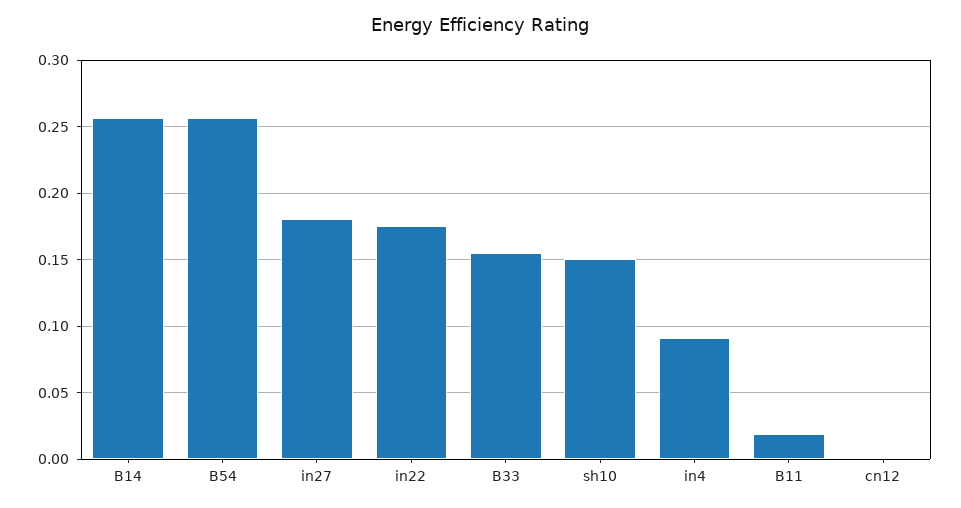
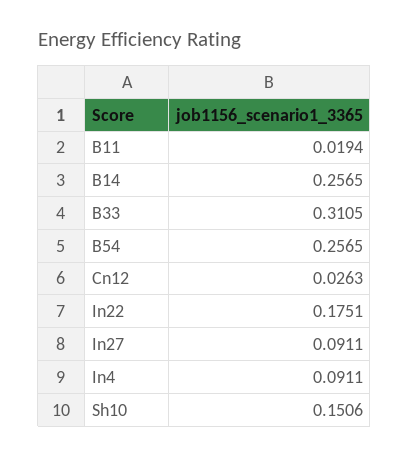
  {
    "B14": 0.2565,
    "B54": 0.2565,
-   "in27": 0.18,
+   "in27": 0.0911,
    "in22": 0.1751,
-   "B33": 0.155,
+   "B33": 0.3105,
    "sh10": 0.1506,
    "in4": 0.0911,
    "B11": 0.0194,
-   "cn12": 0
+   "cn12": 0.0263
  }

